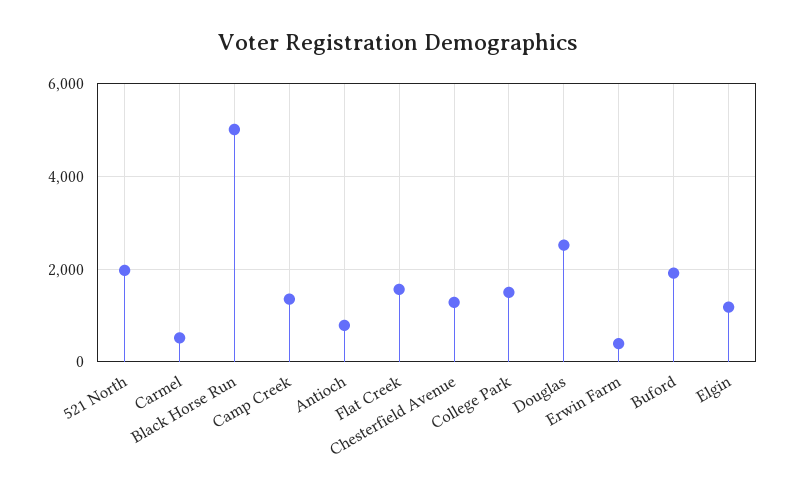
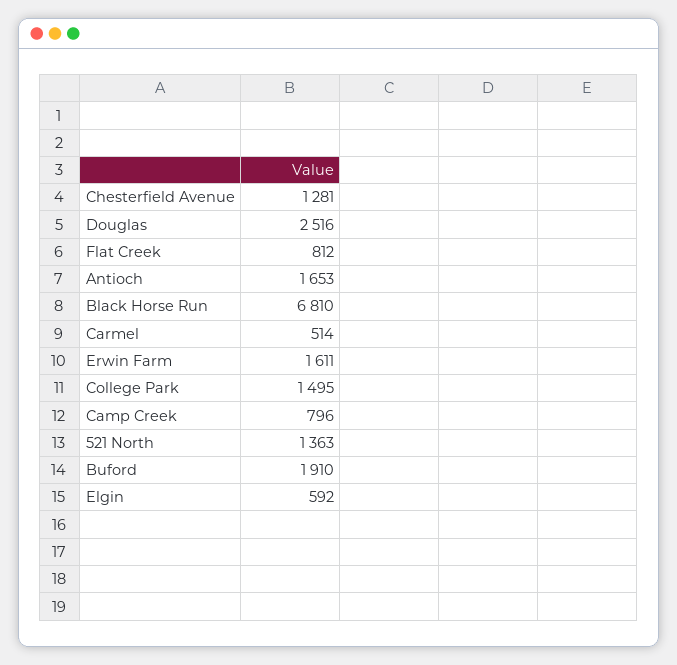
  {
-   "521 North": 2000,
+   "521 North": 1363,
    "Carmel": 514,
-   "Black Horse Run": 5000,
+   "Black Horse Run": 6810,
-   "Camp Creek": 1400,
+   "Camp Creek": 796,
-   "Antioch": 800,
+   "Antioch": 1653,
-   "Flat Creek": 1600,
+   "Flat Creek": 812,
    "Chesterfield Avenue": 1281,
    "College Park": 1495,
    "Douglas": 2516,
-   "Erwin Farm": 400,
+   "Erwin Farm": 1611,
    "Buford": 1910,
-   "Elgin": 1200
+   "Elgin": 592
  }

